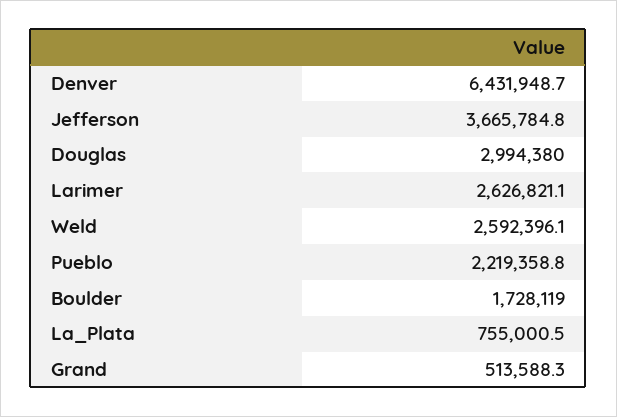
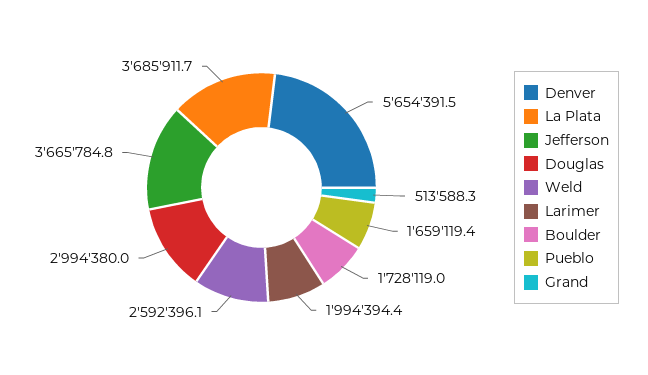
  {
-   "Denver": 6431948.7,
+   "Denver": 5654391.5,
    "Jefferson": 3665784.8,
    "Douglas": 2994380,
-   "Larimer": 2626821.1,
+   "Larimer": 1994394.4,
    "Weld": 2592396.1,
-   "Pueblo": 2219358.8,
+   "Pueblo": 1659119.4,
    "Boulder": 1728119,
-   "La_Plata": 755000.5,
+   "La_Plata": 3685911.7,
    "Grand": 513588.3
  }

